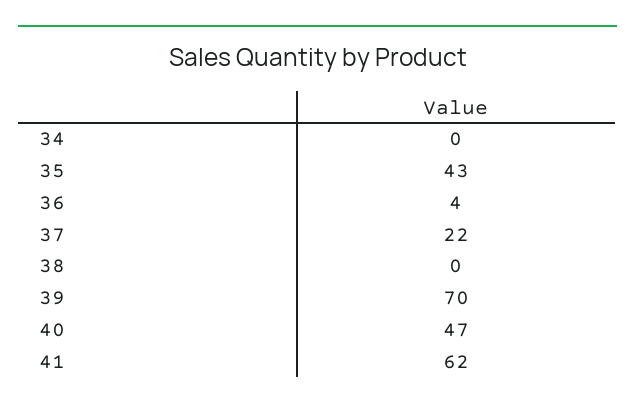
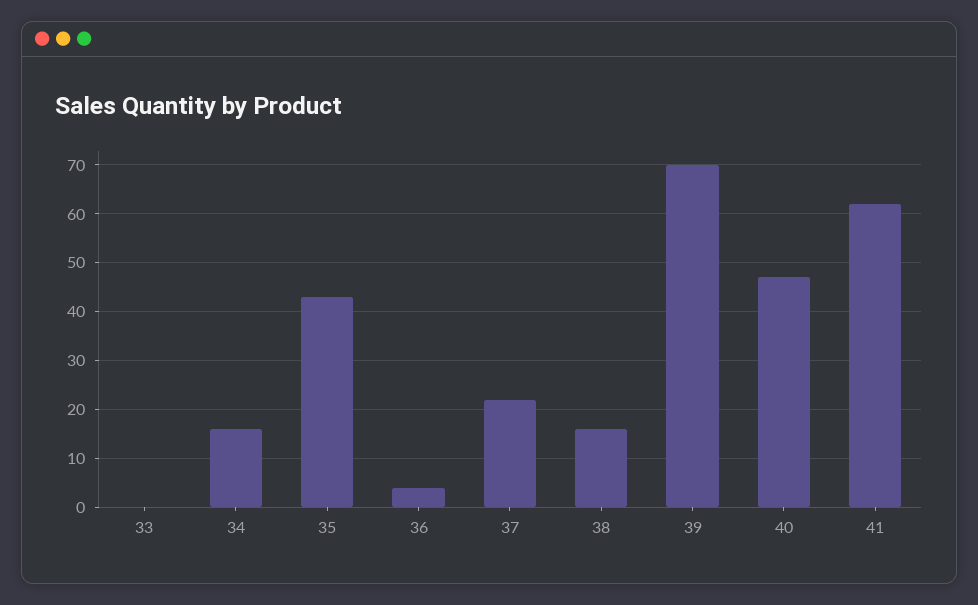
  {
-   "34": 0,
+   "34": 15,
    "35": 43,
    "36": 4,
    "37": 22,
-   "38": 0,
+   "38": 15,
    "39": 70,
    "40": 47,
-   "41": 62
+   "41": 62,
+   "33": 0
  }

